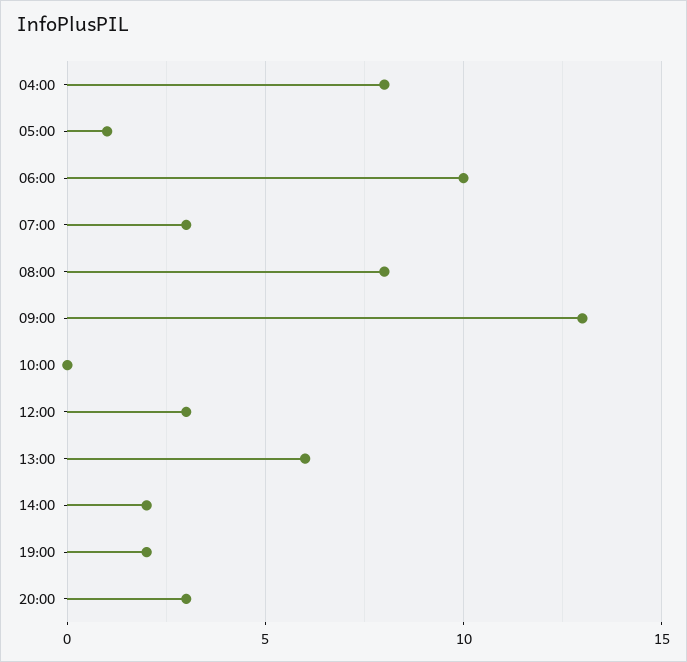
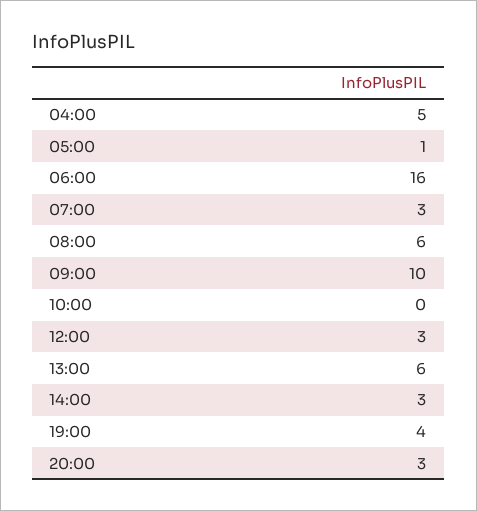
  {
-   "04:00": 8,
+   "04:00": 5,
    "05:00": 1,
-   "06:00": 10,
+   "06:00": 16,
    "07:00": 3,
-   "08:00": 8,
+   "08:00": 6,
-   "09:00": 13,
+   "09:00": 10,
    "10:00": 0,
    "12:00": 3,
    "13:00": 6,
-   "14:00": 2,
+   "14:00": 3,
-   "19:00": 2,
+   "19:00": 4,
    "20:00": 3
  }

